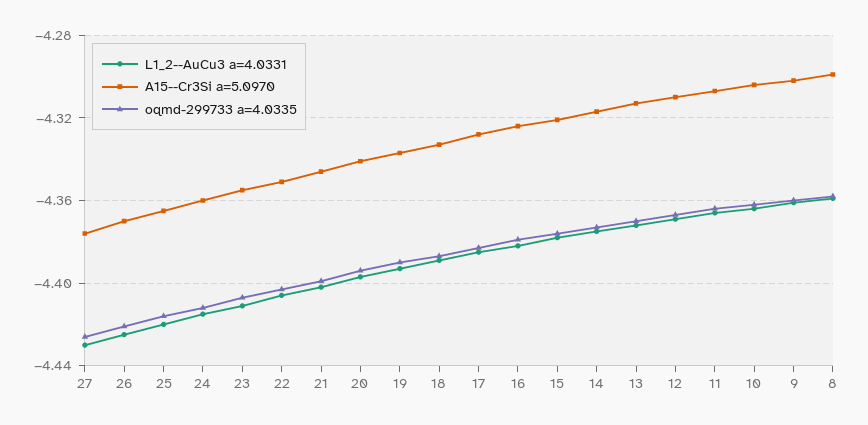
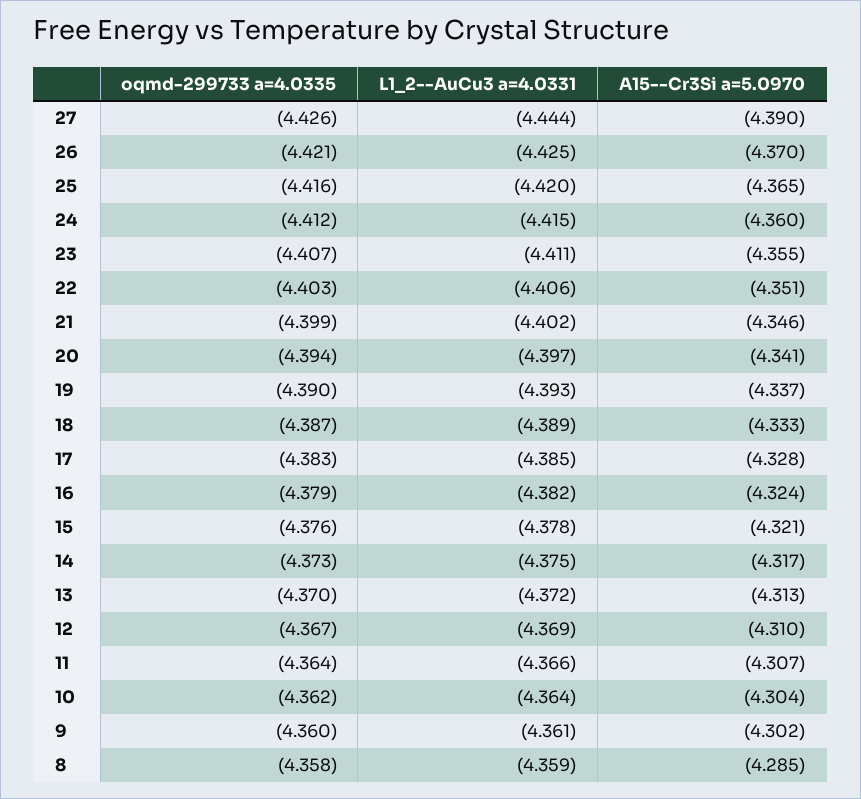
  {
    "L1_2--AuCu3 a=4.0331": {
-     "27": -4.43,
+     "27": -4.444,
      "26": -4.425,
      "25": -4.42,
      "24": -4.415,
      "23": -4.411,
      "22": -4.406,
      "21": -4.402,
      "20": -4.397,
      "19": -4.393,
      "18": -4.389,
      "17": -4.385,
      "16": -4.382,
      "15": -4.378,
      "14": -4.375,
      "13": -4.372,
      "12": -4.369,
      "11": -4.366,
      "10": -4.364,
      "9": -4.361,
      "8": -4.359
    },
    "A15--Cr3Si a=5.0970": {
-     "27": -4.375,
+     "27": -4.39,
      "26": -4.37,
      "25": -4.365,
      "24": -4.36,
      "23": -4.355,
      "22": -4.351,
      "21": -4.346,
      "20": -4.341,
      "19": -4.337,
      "18": -4.333,
      "17": -4.328,
      "16": -4.324,
      "15": -4.321,
      "14": -4.317,
      "13": -4.313,
      "12": -4.31,
      "11": -4.307,
      "10": -4.304,
      "9": -4.302,
-     "8": -4.3
+     "8": -4.285
    },
    "oqmd-299733 a=4.0335": {
      "27": -4.426,
      "26": -4.421,
      "25": -4.416,
      "24": -4.412,
      "23": -4.407,
      "22": -4.403,
      "21": -4.399,
      "20": -4.394,
      "19": -4.39,
      "18": -4.387,
      "17": -4.383,
      "16": -4.379,
      "15": -4.376,
      "14": -4.373,
      "13": -4.37,
      "12": -4.367,
      "11": -4.364,
      "10": -4.362,
      "9": -4.36,
      "8": -4.358
    }
  }

